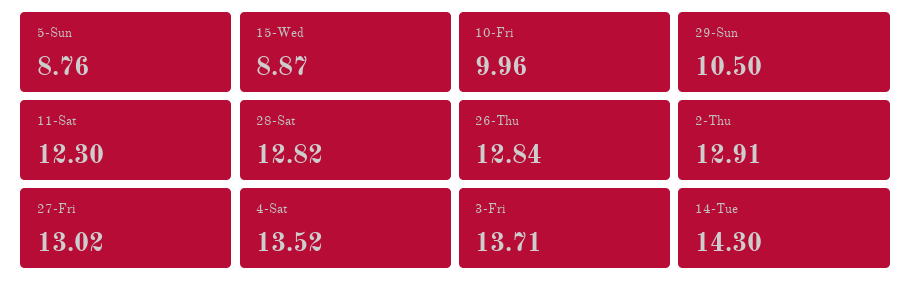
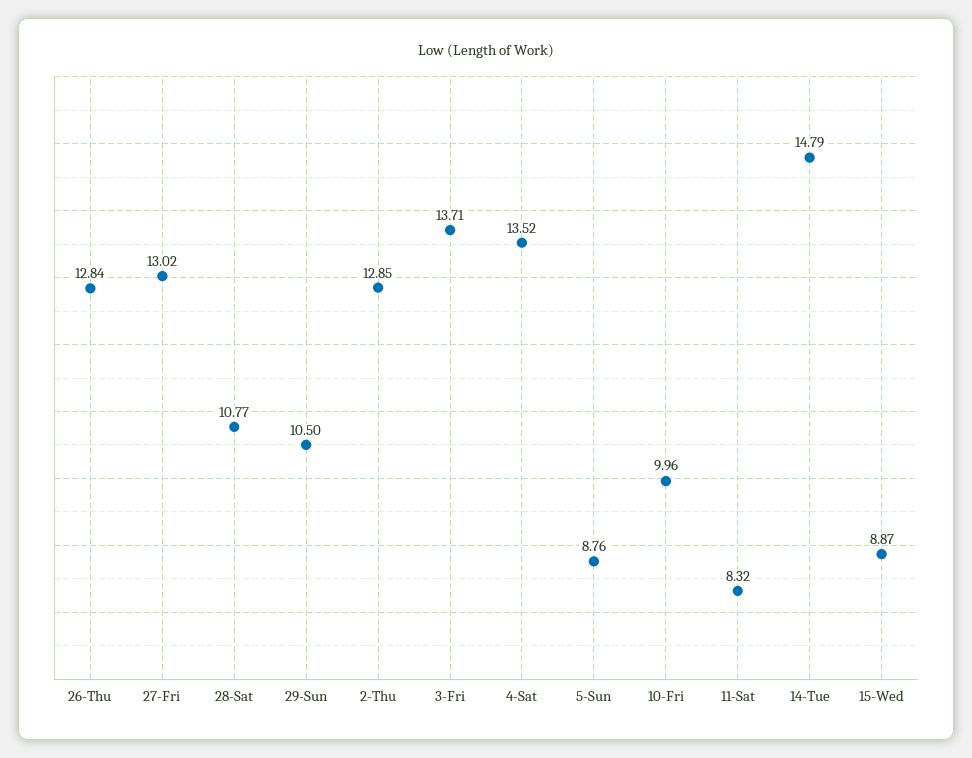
  {
    "5-Sun": 8.76,
    "15-Wed": 8.87,
    "10-Fri": 9.96,
    "29-Sun": 10.5,
-   "11-Sat": 12.3,
+   "11-Sat": 8.32,
-   "28-Sat": 12.82,
+   "28-Sat": 10.77,
    "26-Thu": 12.84,
-   "2-Thu": 12.91,
+   "2-Thu": 12.85,
    "27-Fri": 13.02,
    "4-Sat": 13.52,
    "3-Fri": 13.71,
-   "14-Tue": 14.3
+   "14-Tue": 14.79
  }

